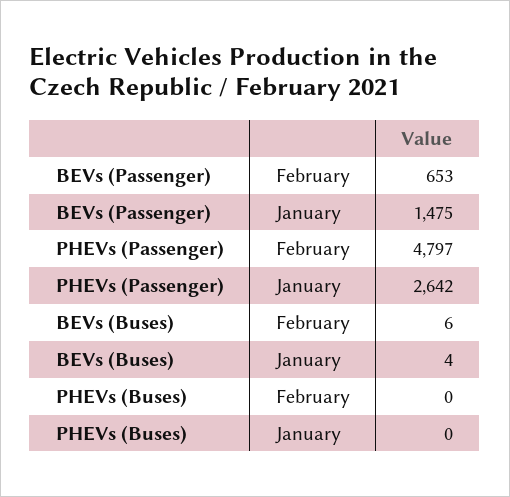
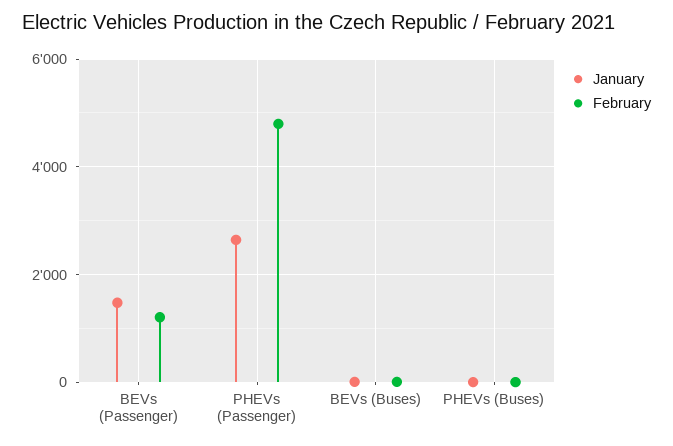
  {
    "February": {
-     "BEVs (Passenger)": 653,
+     "BEVs (Passenger)": 1200,
      "PHEVs (Passenger)": 4797,
      "BEVs (Buses)": 6,
      "PHEVs (Buses)": 0
    },
    "January": {
      "BEVs (Passenger)": 1475,
      "PHEVs (Passenger)": 2642,
      "BEVs (Buses)": 4,
      "PHEVs (Buses)": 0
    }
  }

